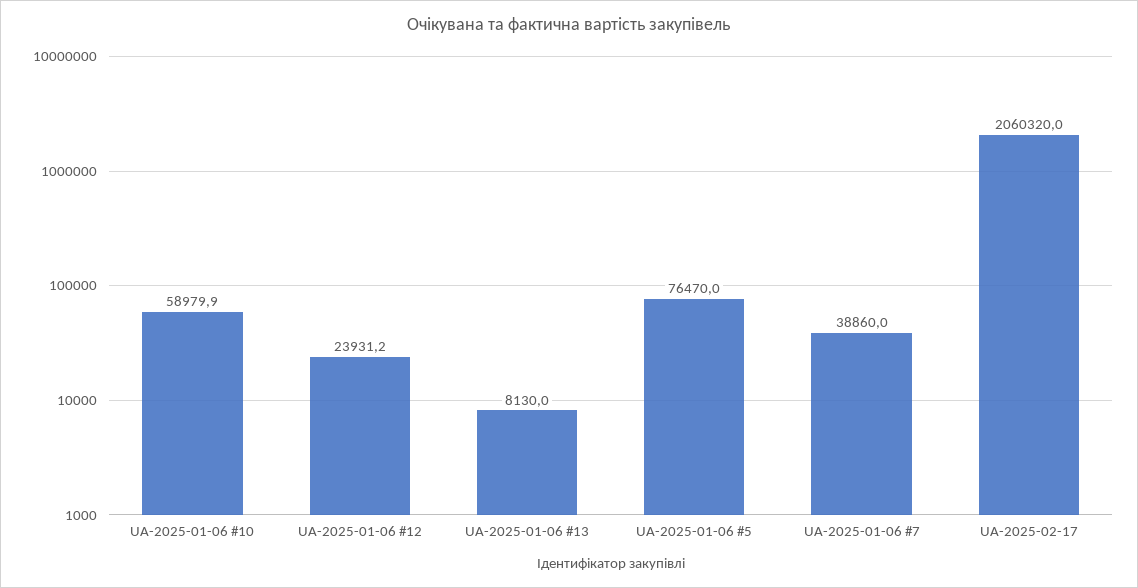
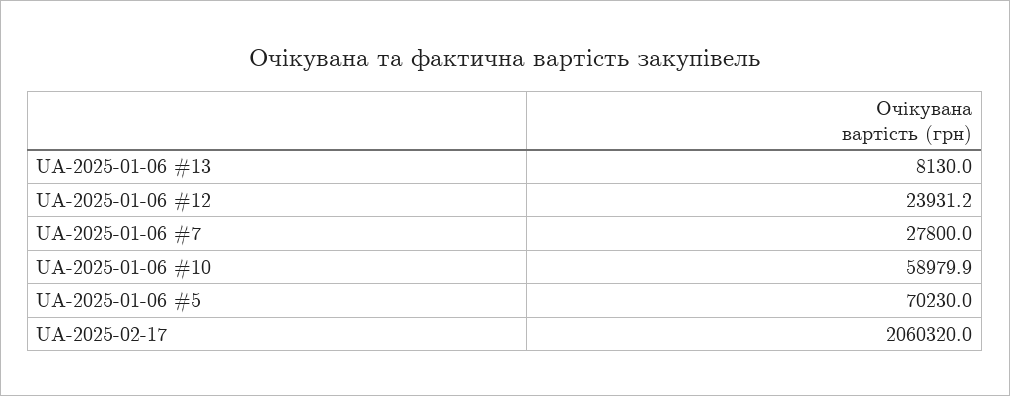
  {
    "UA-2025-01-06 #10": 58979.9,
    "UA-2025-01-06 #12": 23931.2,
    "UA-2025-01-06 #13": 8130,
-   "UA-2025-01-06 #5": 76470,
+   "UA-2025-01-06 #5": 70230,
-   "UA-2025-01-06 #7": 38860,
+   "UA-2025-01-06 #7": 27800,
    "UA-2025-02-17": 2060320
  }

